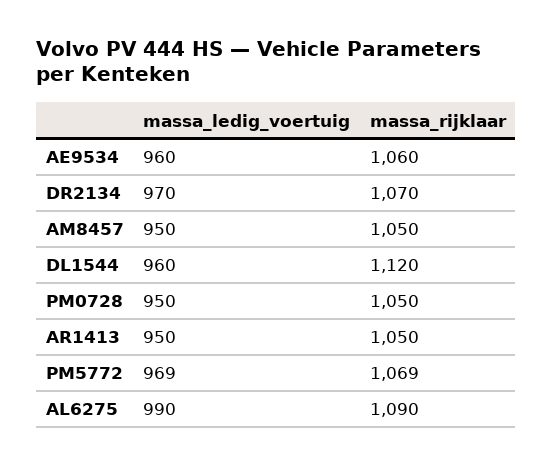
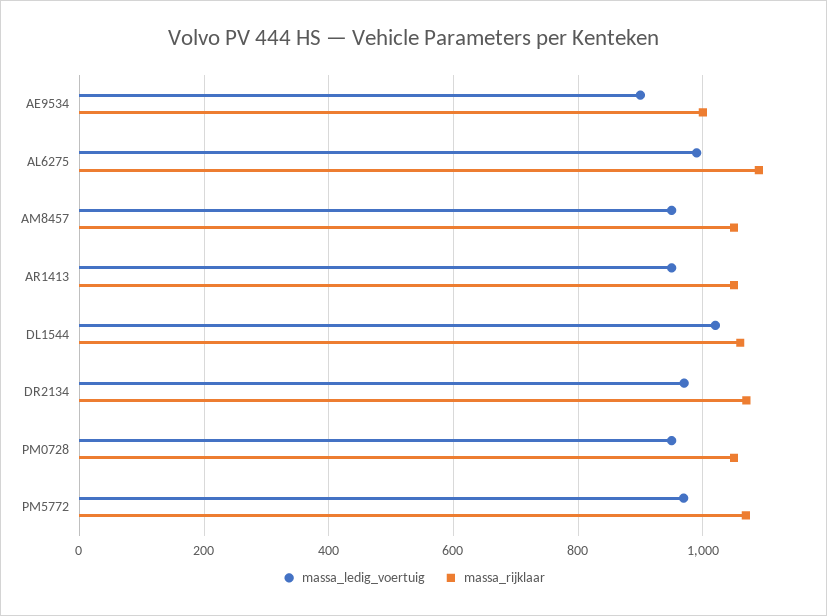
  {
    "massa_ledig_voertuig": {
-     "AE9534": 960,
+     "AE9534": 900,
      "DR2134": 970,
      "AM8457": 950,
-     "DL1544": 960,
+     "DL1544": 1020,
      "PM0728": 950,
      "AR1413": 950,
      "PM5772": 969,
      "AL6275": 990
    },
    "massa_rijklaar": {
-     "AE9534": 1060,
+     "AE9534": 1000,
      "DR2134": 1070,
      "AM8457": 1050,
-     "DL1544": 1120,
+     "DL1544": 1060,
      "PM0728": 1050,
      "AR1413": 1050,
      "PM5772": 1069,
      "AL6275": 1090
    }
  }

